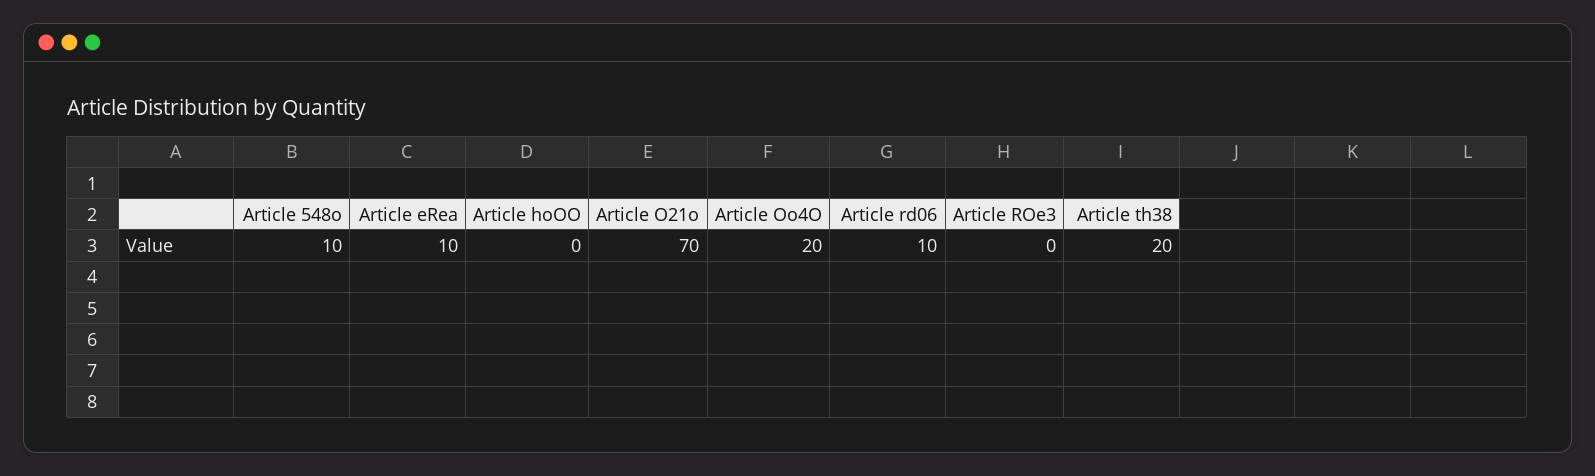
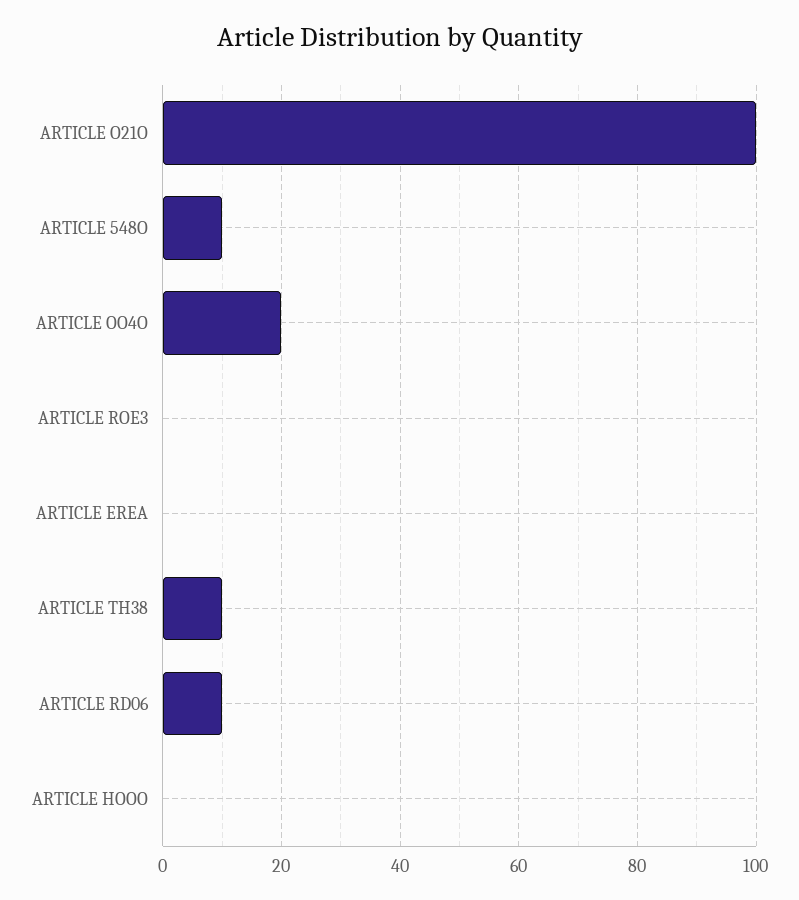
  {
    "Article 548o": 10,
-   "Article eRea": 10,
+   "Article eRea": 0,
    "Article hoOO": 0,
-   "Article O21o": 70,
+   "Article O21o": 100,
    "Article Oo4O": 20,
    "Article rd06": 10,
    "Article ROe3": 0,
-   "Article th38": 20
+   "Article th38": 10
  }

